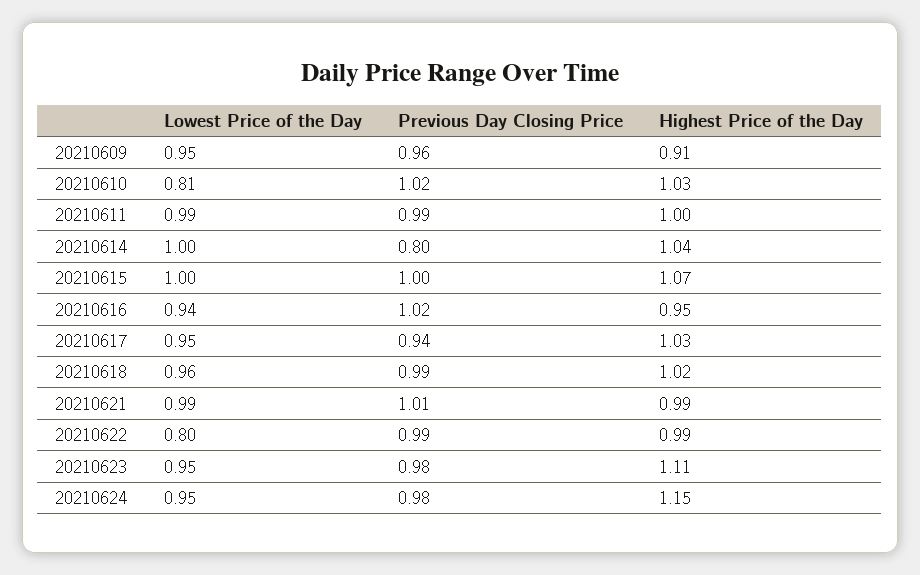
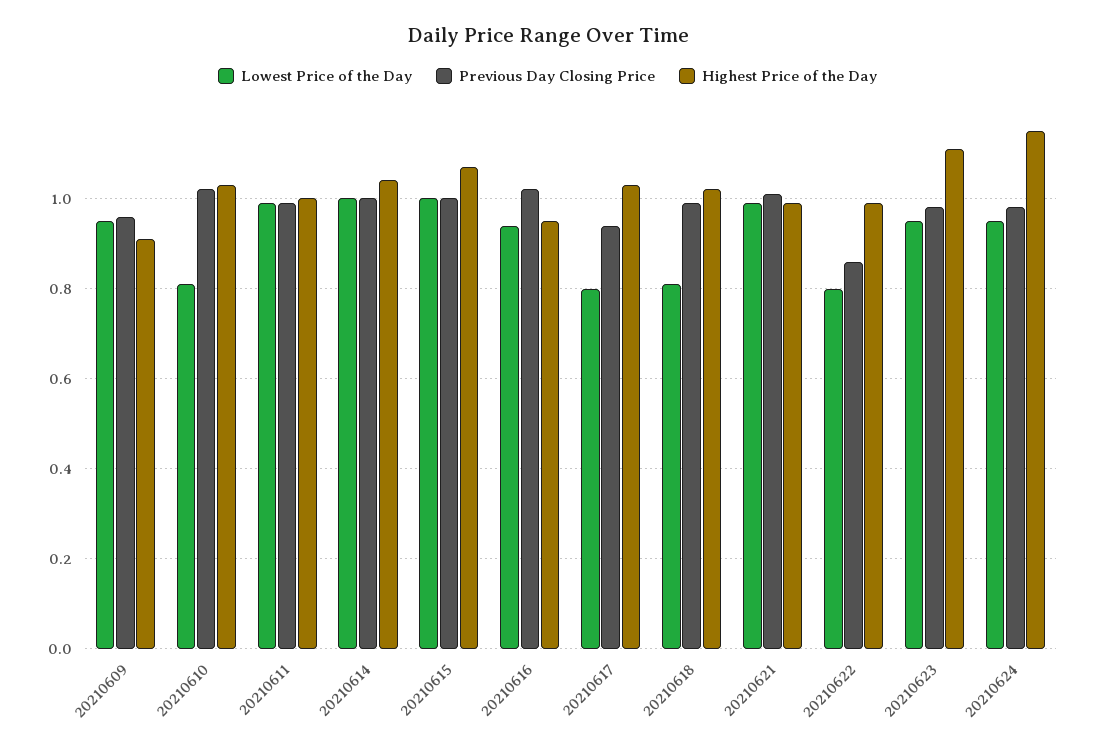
  {
    "Lowest Price of the Day": {
      "20210609": 0.95,
      "20210610": 0.81,
      "20210611": 0.99,
      "20210614": 1,
      "20210615": 1,
      "20210616": 0.94,
-     "20210617": 0.95,
+     "20210617": 0.8,
-     "20210618": 0.96,
+     "20210618": 0.8,
      "20210621": 0.99,
      "20210622": 0.8,
      "20210623": 0.95,
      "20210624": 0.95
    },
    "Previous Day Closing Price": {
      "20210609": 0.96,
      "20210610": 1.02,
      "20210611": 0.99,
-     "20210614": 0.8,
+     "20210614": 1,
      "20210615": 1,
      "20210616": 1.02,
      "20210617": 0.94,
      "20210618": 0.99,
      "20210621": 1.01,
-     "20210622": 0.99,
+     "20210622": 0.85,
      "20210623": 0.98,
      "20210624": 0.98
    },
    "Highest Price of the Day": {
      "20210609": 0.91,
      "20210610": 1.03,
      "20210611": 1,
      "20210614": 1.04,
      "20210615": 1.07,
      "20210616": 0.95,
      "20210617": 1.03,
      "20210618": 1.02,
      "20210621": 0.99,
      "20210622": 0.99,
      "20210623": 1.11,
      "20210624": 1.15
    }
  }

